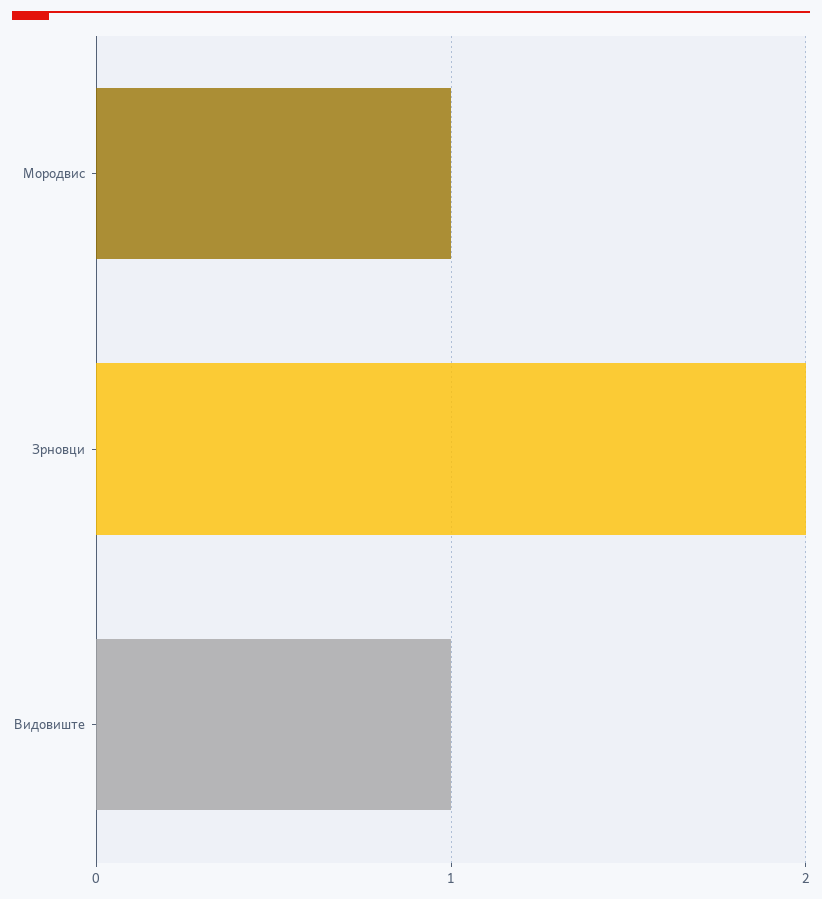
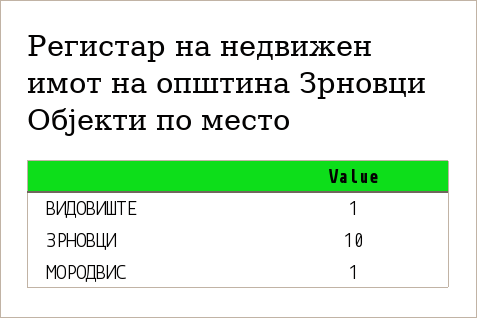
  {
    "Мородвис": 1,
-   "Зрновци": 2,
+   "Зрновци": 10,
    "Видовиште": 1
  }

